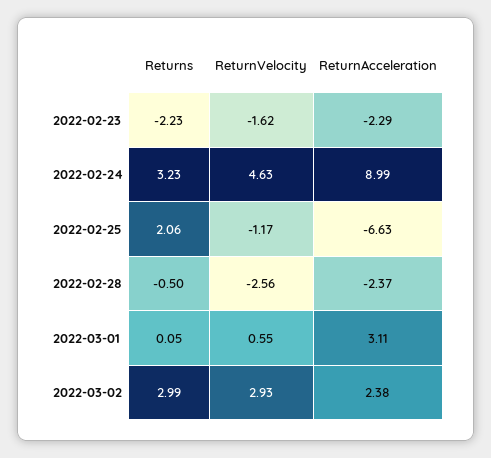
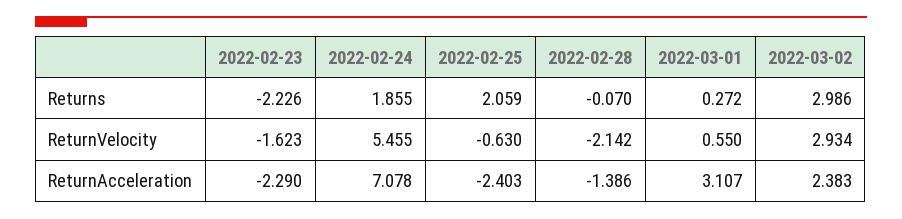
  {
    "Returns": {
      "2022-02-23": -2.226,
-     "2022-02-24": 3.23,
+     "2022-02-24": 1.855,
      "2022-02-25": 2.059,
-     "2022-02-28": -0.5,
+     "2022-02-28": -0.07,
-     "2022-03-01": 0.05,
+     "2022-03-01": 0.272,
      "2022-03-02": 2.986
    },
    "ReturnVelocity": {
      "2022-02-23": -1.623,
-     "2022-02-24": 4.63,
+     "2022-02-24": 5.455,
-     "2022-02-25": -1.17,
+     "2022-02-25": -0.63,
-     "2022-02-28": -2.56,
+     "2022-02-28": -2.142,
      "2022-03-01": 0.55,
      "2022-03-02": 2.934
    },
    "ReturnAcceleration": {
      "2022-02-23": -2.29,
-     "2022-02-24": 8.99,
+     "2022-02-24": 7.078,
-     "2022-02-25": -6.63,
+     "2022-02-25": -2.403,
-     "2022-02-28": -2.37,
+     "2022-02-28": -1.386,
      "2022-03-01": 3.107,
      "2022-03-02": 2.383
    }
  }

